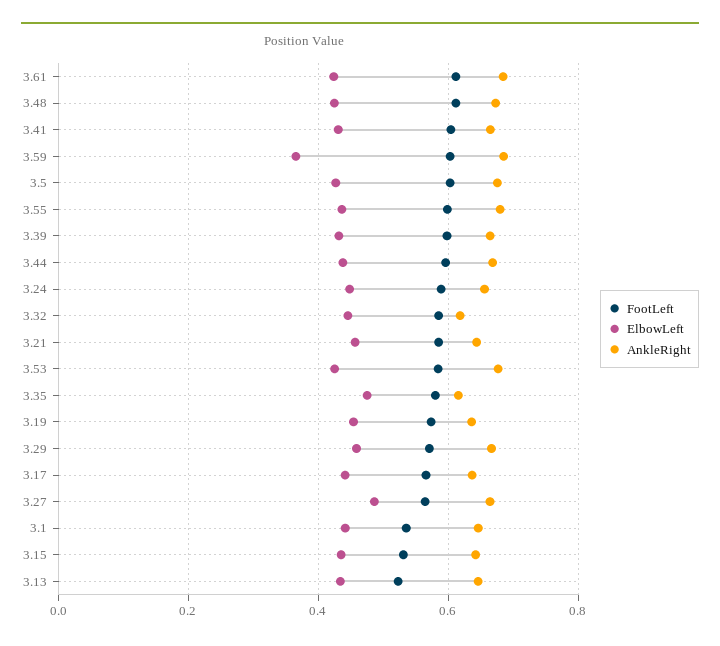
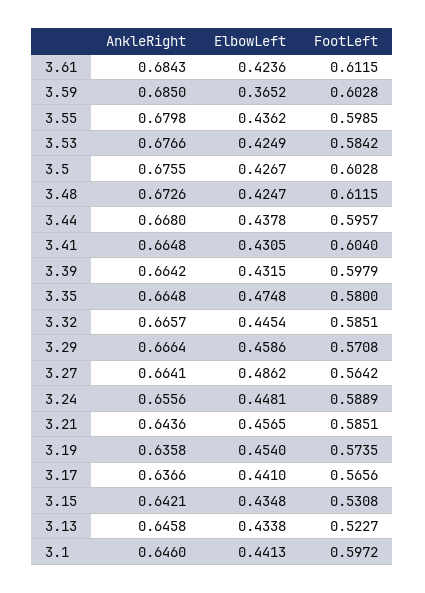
  {
    "FootLeft": {
      "3.61": 0.6115,
      "3.48": 0.6115,
      "3.41": 0.604,
      "3.59": 0.6028,
      "3.5": 0.6028,
      "3.55": 0.5985,
      "3.39": 0.5979,
      "3.44": 0.5957,
      "3.24": 0.5889,
      "3.32": 0.5851,
      "3.21": 0.5851,
      "3.53": 0.5842,
      "3.35": 0.58,
      "3.19": 0.5735,
      "3.29": 0.5708,
      "3.17": 0.5656,
      "3.27": 0.5642,
-     "3.1": 0.54,
+     "3.1": 0.5972,
      "3.15": 0.5308,
      "3.13": 0.5227
    },
    "ElbowLeft": {
      "3.61": 0.4236,
      "3.48": 0.4247,
      "3.41": 0.4305,
      "3.59": 0.3652,
      "3.5": 0.4267,
      "3.55": 0.4362,
      "3.39": 0.4315,
      "3.44": 0.4378,
      "3.24": 0.4481,
      "3.32": 0.4454,
      "3.21": 0.4565,
      "3.53": 0.4249,
      "3.35": 0.4748,
      "3.19": 0.454,
      "3.29": 0.4586,
      "3.17": 0.441,
      "3.27": 0.4862,
      "3.1": 0.4413,
      "3.15": 0.4348,
      "3.13": 0.4338
    },
    "AnkleRight": {
      "3.61": 0.6843,
      "3.48": 0.6726,
      "3.41": 0.6648,
      "3.59": 0.685,
      "3.5": 0.6755,
      "3.55": 0.6798,
      "3.39": 0.6642,
      "3.44": 0.668,
      "3.24": 0.6556,
-     "3.32": 0.62,
+     "3.32": 0.6657,
      "3.21": 0.6436,
      "3.53": 0.6766,
-     "3.35": 0.62,
+     "3.35": 0.6648,
      "3.19": 0.6358,
      "3.29": 0.6664,
      "3.17": 0.6366,
      "3.27": 0.6641,
      "3.1": 0.646,
      "3.15": 0.6421,
      "3.13": 0.6458
    }
  }

